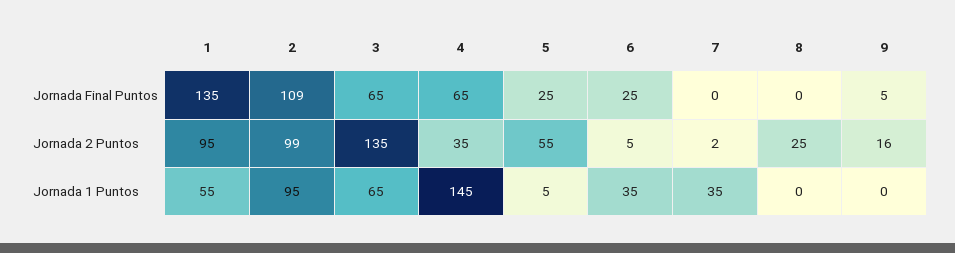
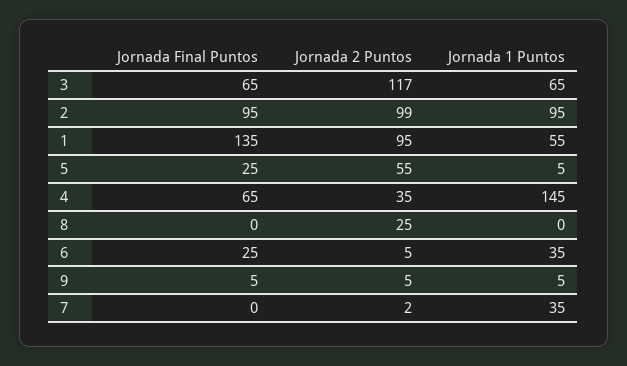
  {
    "1": {
      "Jornada Final Puntos": 135,
      "Jornada 2 Puntos": 95,
      "Jornada 1 Puntos": 55
    },
    "2": {
-     "Jornada Final Puntos": 109,
+     "Jornada Final Puntos": 95,
      "Jornada 2 Puntos": 99,
      "Jornada 1 Puntos": 95
    },
    "3": {
      "Jornada Final Puntos": 65,
-     "Jornada 2 Puntos": 135,
+     "Jornada 2 Puntos": 117,
      "Jornada 1 Puntos": 65
    },
    "4": {
      "Jornada Final Puntos": 65,
      "Jornada 2 Puntos": 35,
      "Jornada 1 Puntos": 145
    },
    "5": {
      "Jornada Final Puntos": 25,
      "Jornada 2 Puntos": 55,
      "Jornada 1 Puntos": 5
    },
    "6": {
      "Jornada Final Puntos": 25,
      "Jornada 2 Puntos": 5,
      "Jornada 1 Puntos": 35
    },
    "7": {
      "Jornada Final Puntos": 0,
      "Jornada 2 Puntos": 2,
      "Jornada 1 Puntos": 35
    },
    "8": {
      "Jornada Final Puntos": 0,
      "Jornada 2 Puntos": 25,
      "Jornada 1 Puntos": 0
    },
    "9": {
      "Jornada Final Puntos": 5,
-     "Jornada 2 Puntos": 16,
+     "Jornada 2 Puntos": 5,
-     "Jornada 1 Puntos": 0
+     "Jornada 1 Puntos": 5
    }
  }

